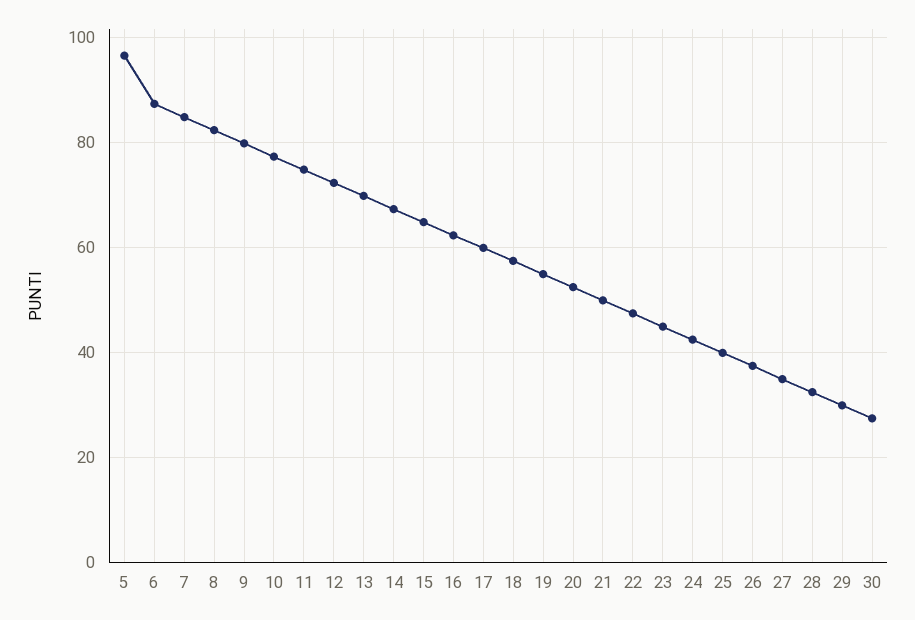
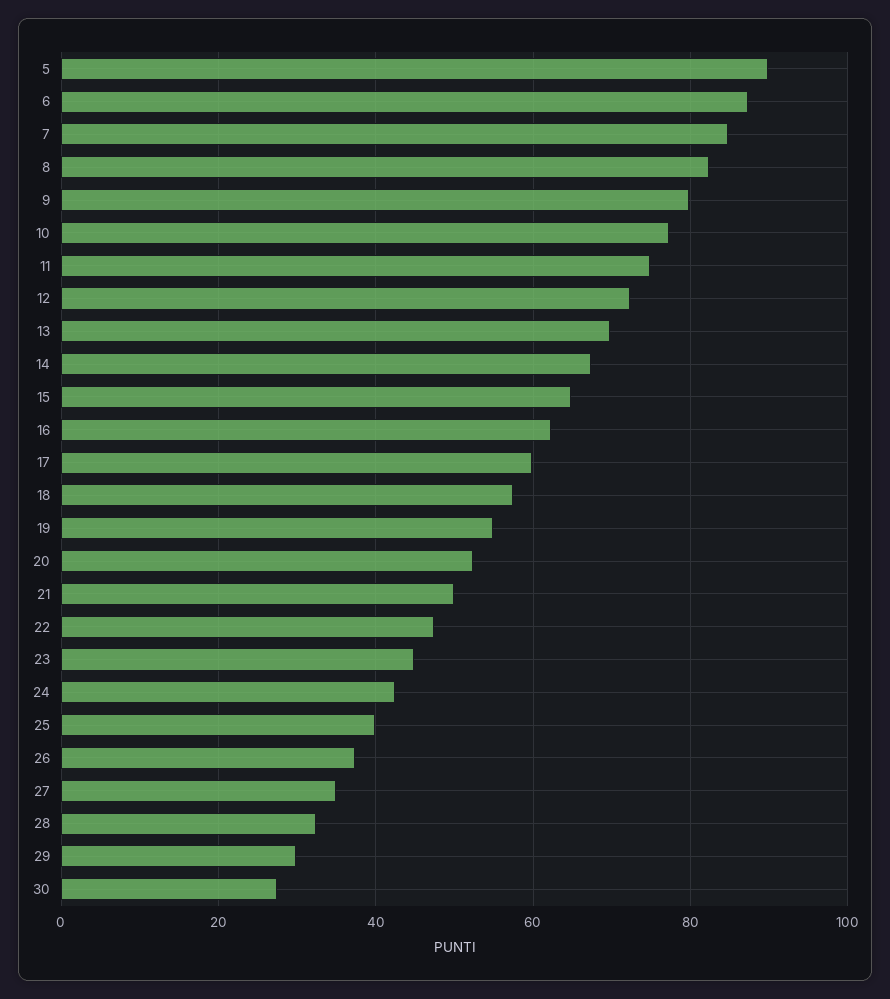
  {
-   "5": 96,
+   "5": 90,
    "6": 88,
    "7": 84,
    "8": 82,
    "9": 80,
    "10": 78,
    "11": 74,
    "12": 72,
    "13": 70,
    "14": 68,
    "15": 64,
    "16": 62,
    "17": 60,
    "18": 58,
    "19": 54,
    "20": 52,
    "21": 50,
    "22": 48,
    "23": 44,
    "24": 42,
    "25": 40,
    "26": 38,
    "27": 34,
    "28": 32,
    "29": 30,
    "30": 28
  }

